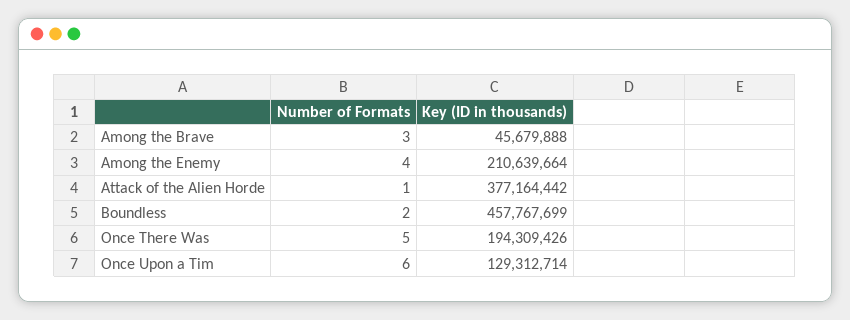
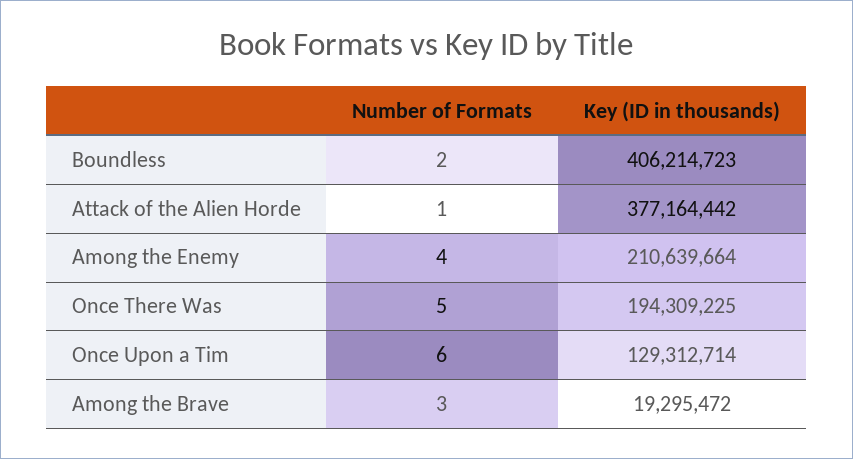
  {
    "Number of Formats": {
      "Among the Brave": 3,
      "Among the Enemy": 4,
      "Attack of the Alien Horde": 1,
      "Boundless": 2,
      "Once There Was": 5,
      "Once Upon a Tim": 6
    },
    "Key (ID in thousands)": {
-     "Among the Brave": 45679888,
+     "Among the Brave": 19295472,
      "Among the Enemy": 210639664,
      "Attack of the Alien Horde": 377164442,
-     "Boundless": 457767699,
+     "Boundless": 406214723,
-     "Once There Was": 194309426,
+     "Once There Was": 194309225,
      "Once Upon a Tim": 129312714
    }
  }

